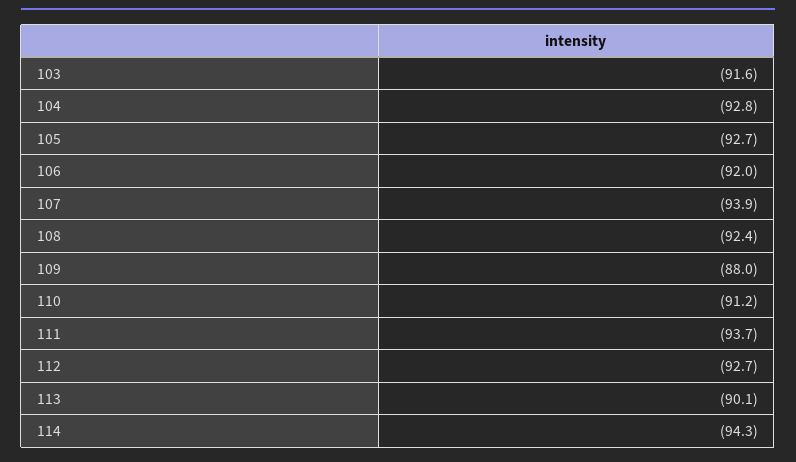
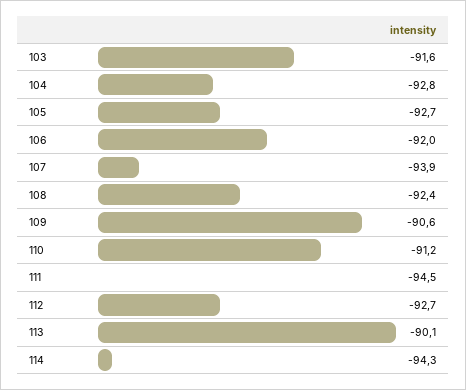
  {
    "103": -91.6,
    "104": -92.8,
    "105": -92.7,
    "106": -92,
    "107": -93.9,
    "108": -92.4,
-   "109": -88,
+   "109": -90.6,
    "110": -91.2,
-   "111": -93.7,
+   "111": -94.5,
    "112": -92.7,
    "113": -90.1,
    "114": -94.3
  }

